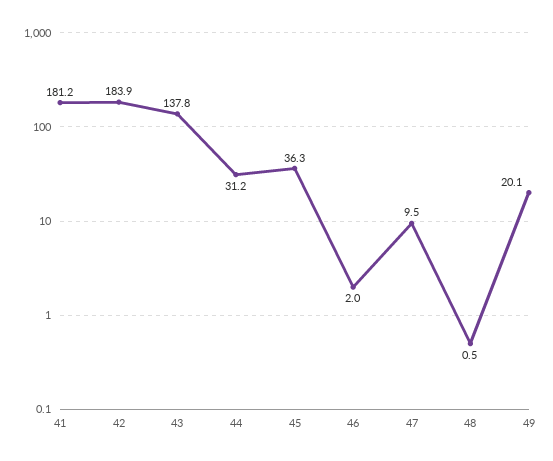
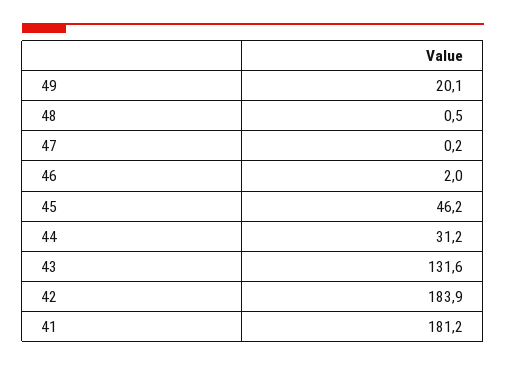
  {
    "41": 181.2,
    "42": 183.9,
-   "43": 137.8,
+   "43": 131.6,
    "44": 31.2,
-   "45": 36.3,
+   "45": 46.2,
    "46": 2,
-   "47": 9.5,
+   "47": 0.2,
    "48": 0.5,
    "49": 20.1
  }

